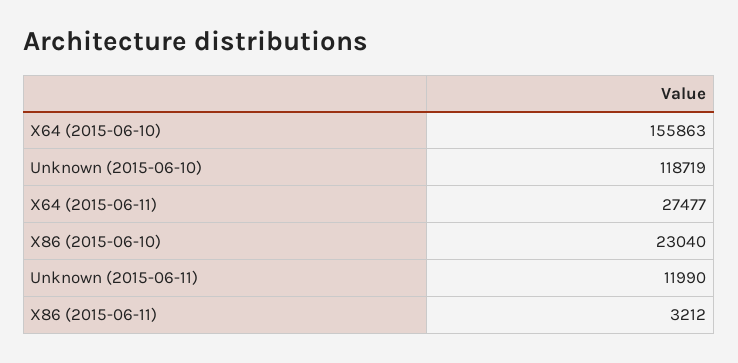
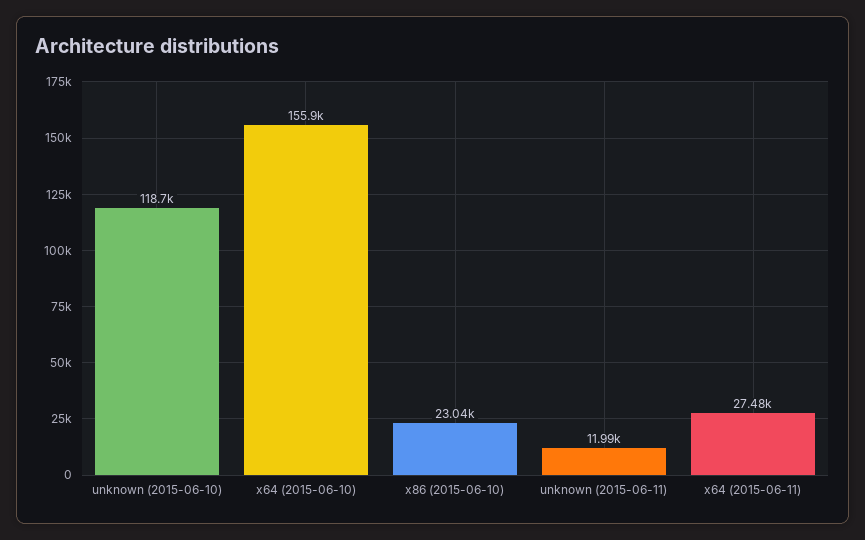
  {
    "X64 (2015-06-10)": 155863,
    "Unknown (2015-06-10)": 118719,
    "X64 (2015-06-11)": 27477,
    "X86 (2015-06-10)": 23040,
-   "Unknown (2015-06-11)": 11990,
+   "Unknown (2015-06-11)": 11990
-   "X86 (2015-06-11)": 3212
  }

